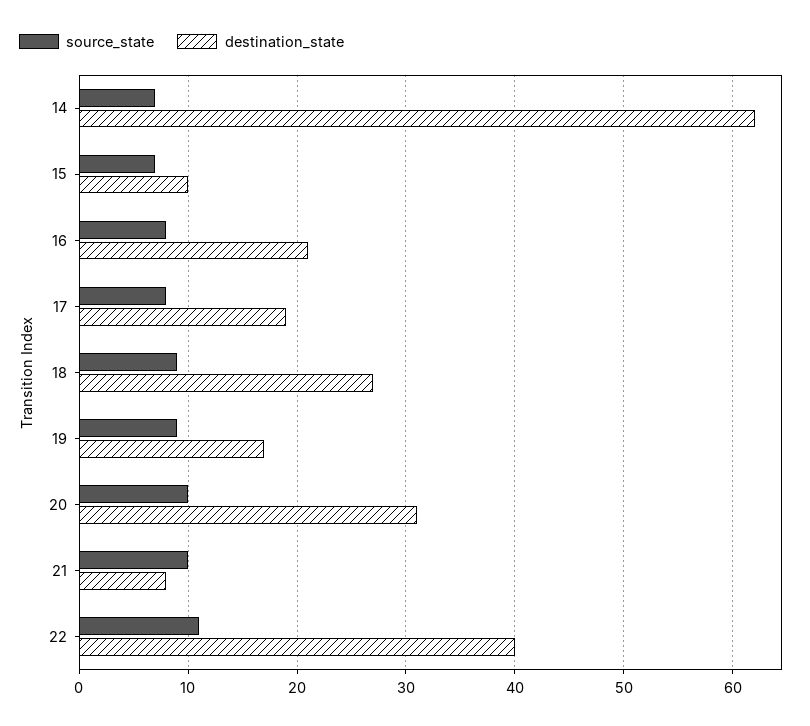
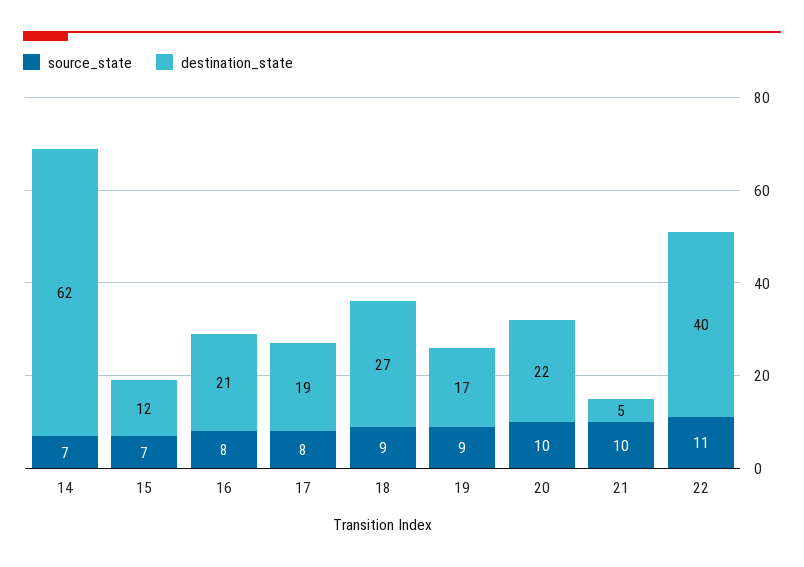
  {
    "source_state": {
      "14": 7,
      "15": 7,
      "16": 8,
      "17": 8,
      "18": 9,
      "19": 9,
      "20": 10,
      "21": 10,
      "22": 11
    },
    "destination_state": {
      "14": 62,
-     "15": 10,
+     "15": 12,
      "16": 21,
      "17": 19,
      "18": 27,
      "19": 17,
-     "20": 31,
+     "20": 22,
-     "21": 8,
+     "21": 5,
      "22": 40
    }
  }

